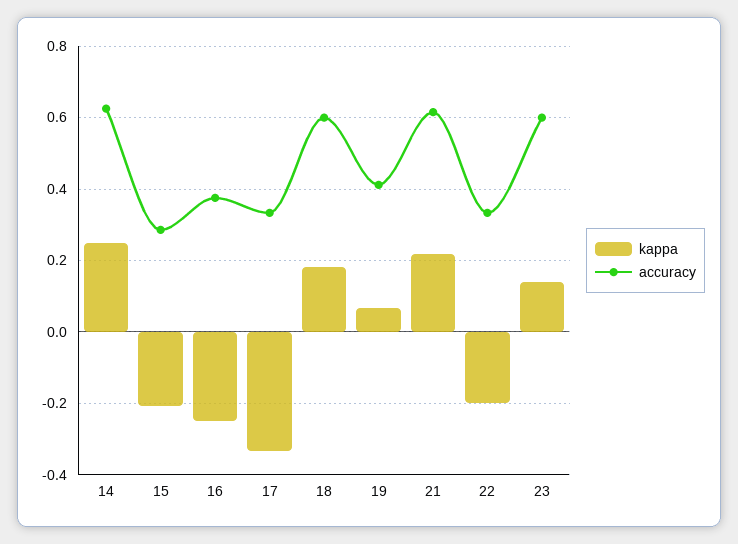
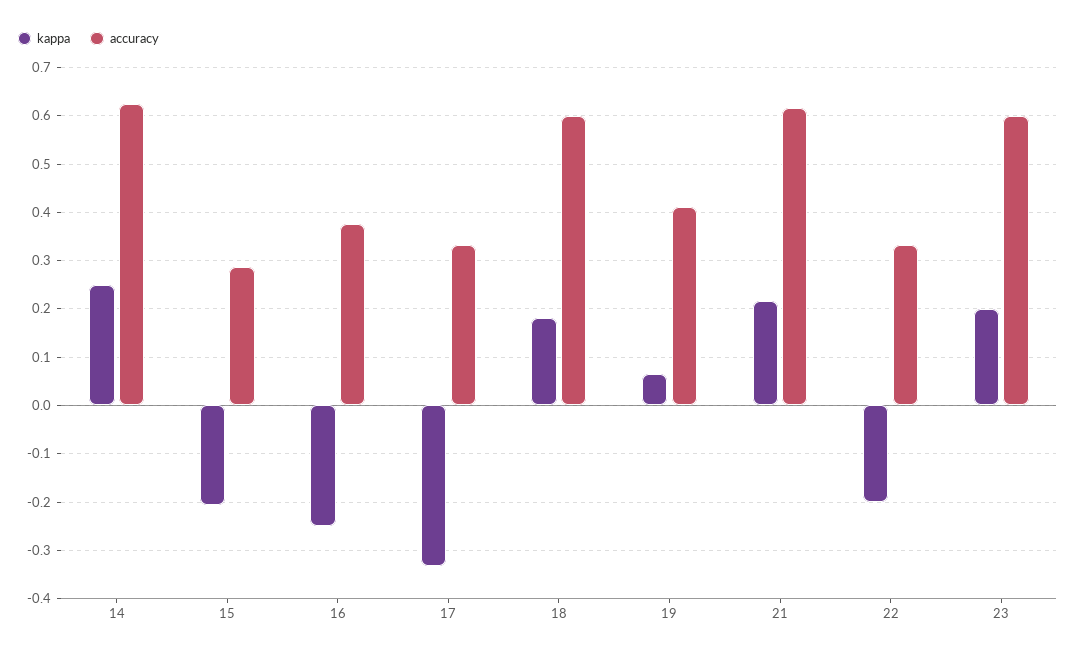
  {
    "kappa": {
      "14": 0.26,
      "15": -0.2,
      "16": -0.26,
      "17": -0.34,
      "18": 0.18,
      "19": 0.06,
      "21": 0.22,
      "22": -0.2,
-     "23": 0.14
+     "23": 0.2
    },
    "accuracy": {
      "14": 0.62,
      "15": 0.28,
      "16": 0.38,
      "17": 0.34,
      "18": 0.6,
      "19": 0.42,
      "21": 0.62,
      "22": 0.34,
      "23": 0.6
    }
  }

